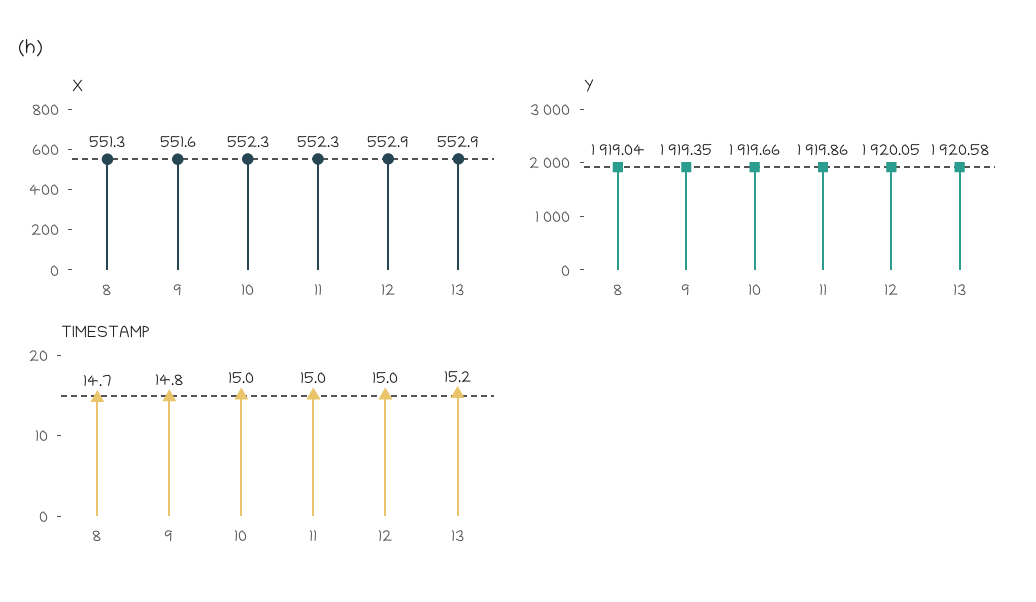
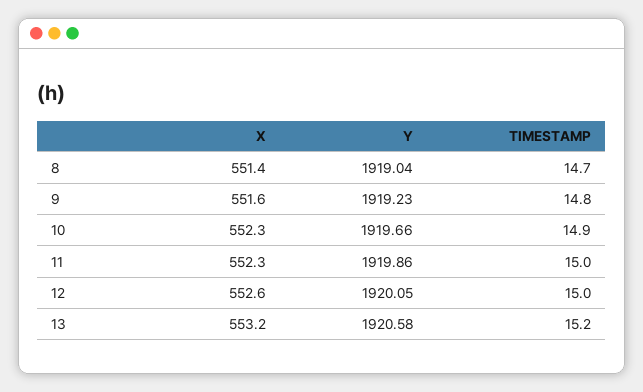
  {
    "X": {
-     "8": 551.3,
+     "8": 551.4,
      "9": 551.6,
      "10": 552.3,
      "11": 552.3,
-     "12": 552.9,
+     "12": 552.6,
-     "13": 552.9
+     "13": 553.2
    },
    "Y": {
      "8": 1919.04,
-     "9": 1919.35,
+     "9": 1919.23,
      "10": 1919.66,
      "11": 1919.86,
      "12": 1920.05,
      "13": 1920.58
    },
    "TIMESTAMP": {
      "8": 14.7,
      "9": 14.8,
-     "10": 15,
+     "10": 14.9,
      "11": 15,
      "12": 15,
      "13": 15.2
    }
  }

